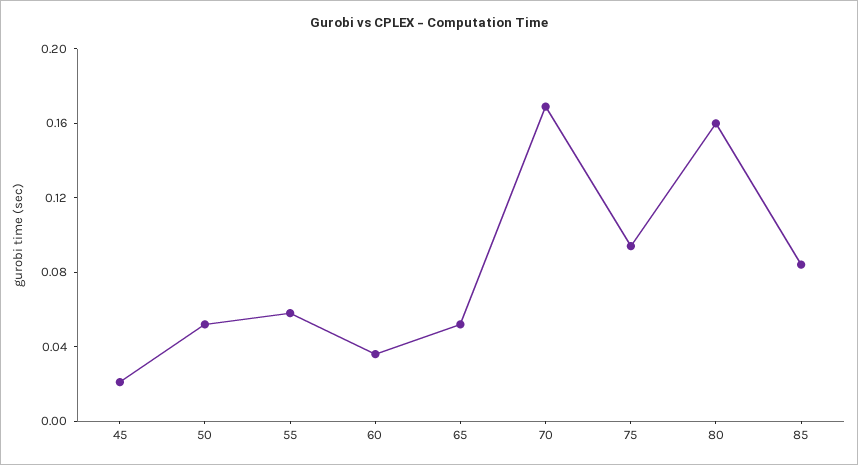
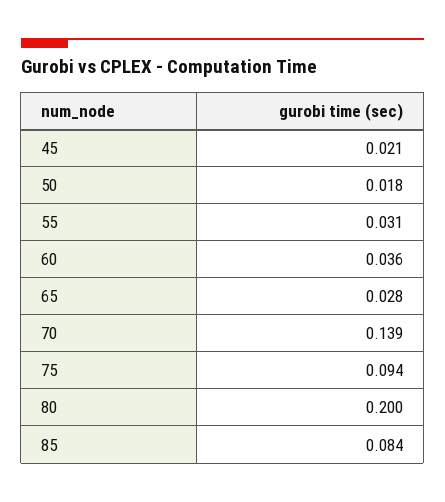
  {
    "45": 0.021,
-   "50": 0.05,
+   "50": 0.018,
-   "55": 0.06,
+   "55": 0.031,
    "60": 0.036,
-   "65": 0.05,
+   "65": 0.028,
-   "70": 0.17,
+   "70": 0.139,
    "75": 0.094,
-   "80": 0.16,
+   "80": 0.2,
    "85": 0.084
  }

